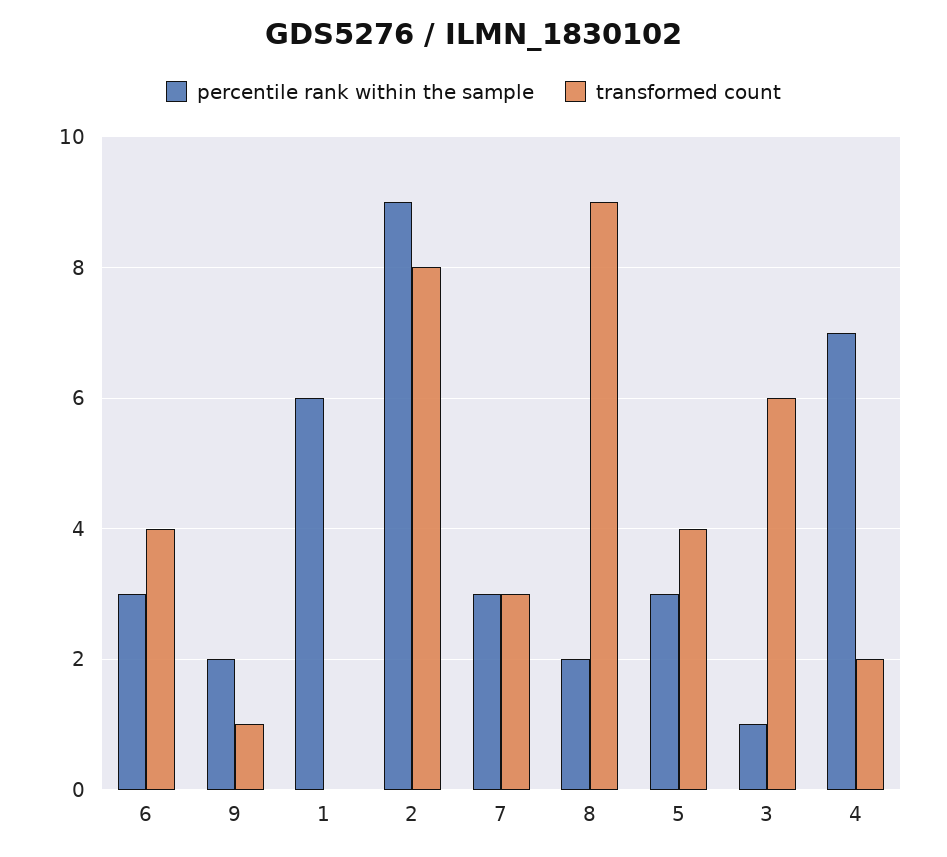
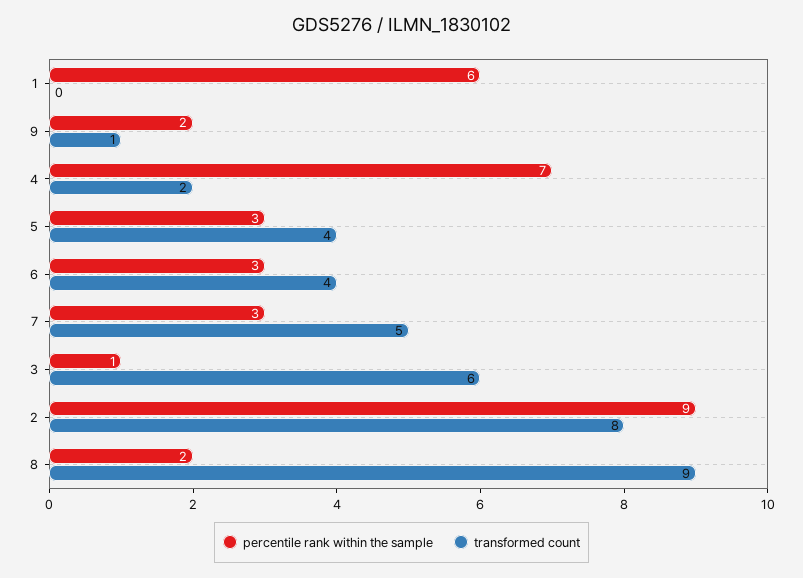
  {
    "percentile rank within the sample": {
      "6": 3,
      "9": 2,
      "1": 6,
      "2": 9,
      "7": 3,
      "8": 2,
      "5": 3,
      "3": 1,
      "4": 7
    },
    "transformed count": {
      "6": 4,
      "9": 1,
      "1": 0,
      "2": 8,
-     "7": 3,
+     "7": 5,
      "8": 9,
      "5": 4,
      "3": 6,
      "4": 2
    }
  }

